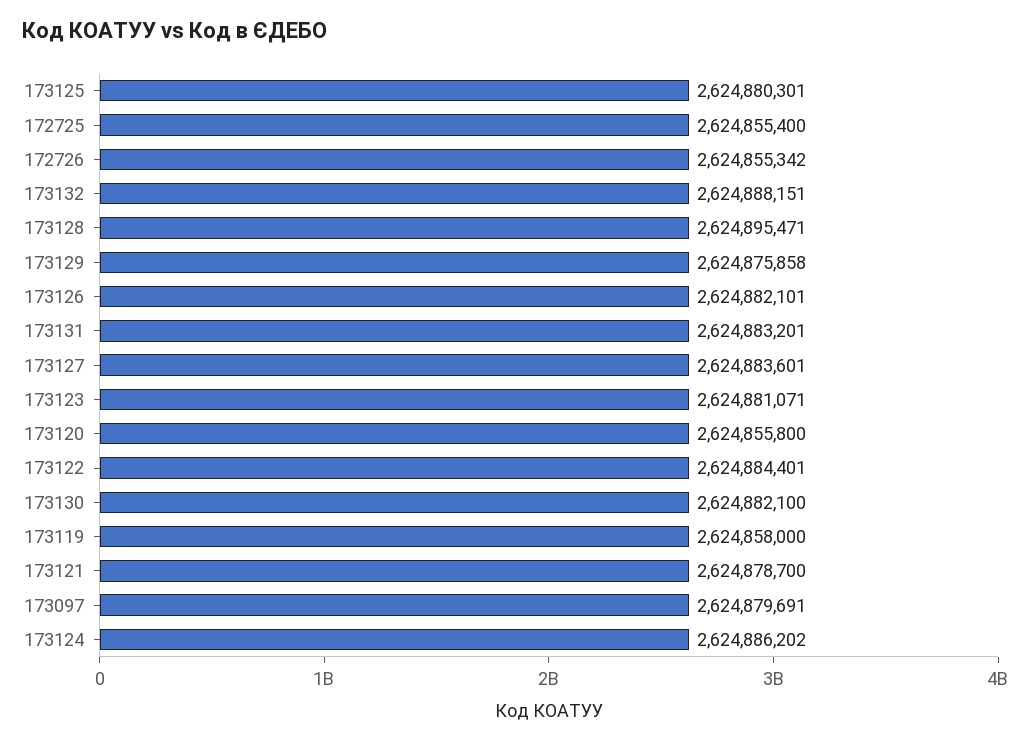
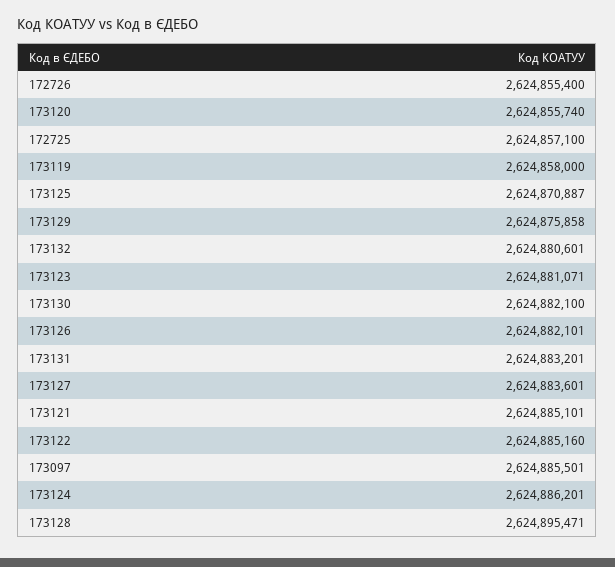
  {
-   "173125": 2624880301,
+   "173125": 2624870887,
-   "172725": 2624855400,
+   "172725": 2624857100,
-   "172726": 2624855342,
+   "172726": 2624855400,
-   "173132": 2624888151,
+   "173132": 2624880601,
    "173128": 2624895471,
    "173129": 2624875858,
    "173126": 2624882101,
    "173131": 2624883201,
    "173127": 2624883601,
    "173123": 2624881071,
-   "173120": 2624855800,
+   "173120": 2624855740,
-   "173122": 2624884401,
+   "173122": 2624885160,
    "173130": 2624882100,
    "173119": 2624858000,
-   "173121": 2624878700,
+   "173121": 2624885101,
-   "173097": 2624879691,
+   "173097": 2624885501,
-   "173124": 2624886202
+   "173124": 2624886201
  }

